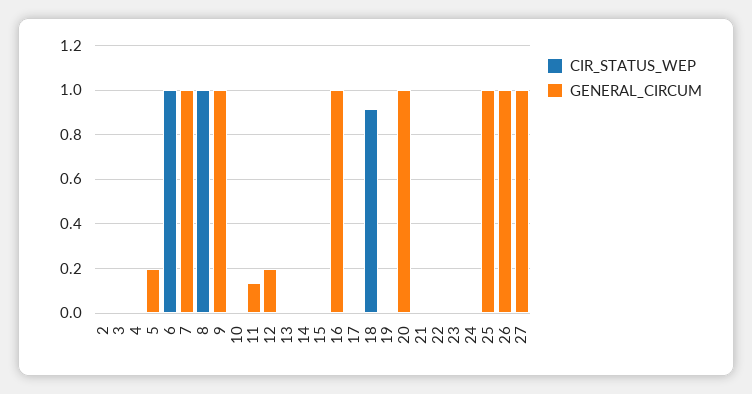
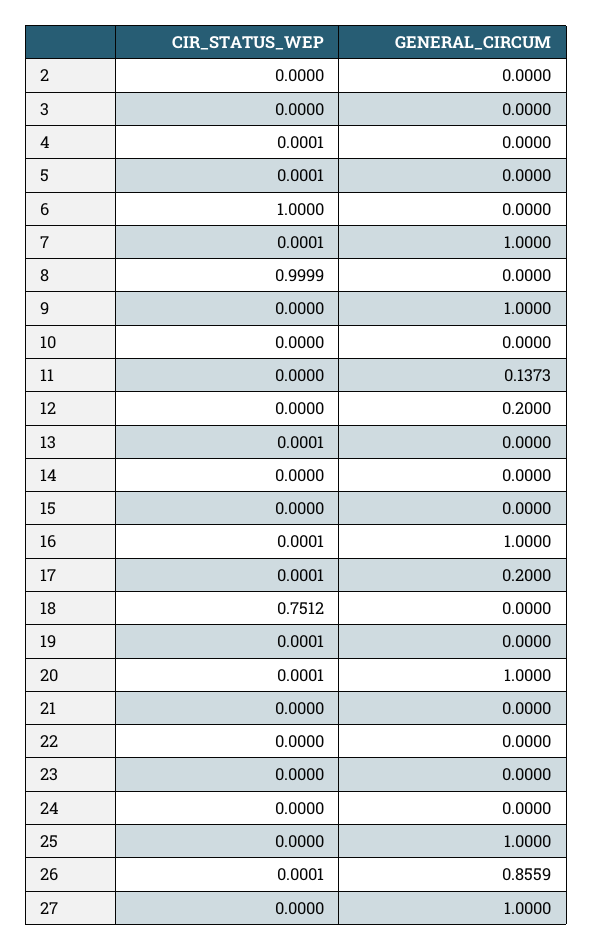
  {
    "CIR_STATUS_WEP": {
      "2": 0,
      "3": 0,
      "4": 0.0001,
      "5": 0.0001,
      "6": 1,
      "7": 0.0001,
      "8": 0.9999,
      "9": 0,
      "10": 0,
      "11": 0,
      "12": 0,
      "13": 0.0001,
      "14": 0,
      "15": 0,
      "16": 0.0001,
      "17": 0.0001,
-     "18": 0.9,
+     "18": 0.7512,
      "19": 0.0001,
      "20": 0.0001,
      "21": 0,
      "22": 0,
      "23": 0,
      "24": 0,
      "25": 0,
      "26": 0.0001,
      "27": 0
    },
    "GENERAL_CIRCUM": {
      "2": 0,
      "3": 0,
      "4": 0,
-     "5": 0.2,
+     "5": 0,
      "6": 0,
      "7": 1,
      "8": 0,
      "9": 1,
      "10": 0,
      "11": 0.1373,
      "12": 0.2,
      "13": 0,
      "14": 0,
      "15": 0,
      "16": 1,
-     "17": 0,
+     "17": 0.2,
      "18": 0,
      "19": 0,
      "20": 1,
      "21": 0,
      "22": 0,
      "23": 0,
      "24": 0,
      "25": 1,
-     "26": 1,
+     "26": 0.8559,
      "27": 1
    }
  }

